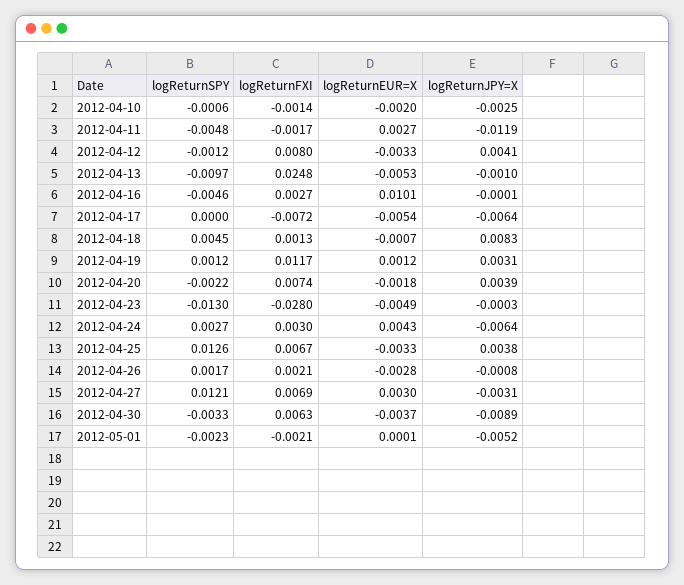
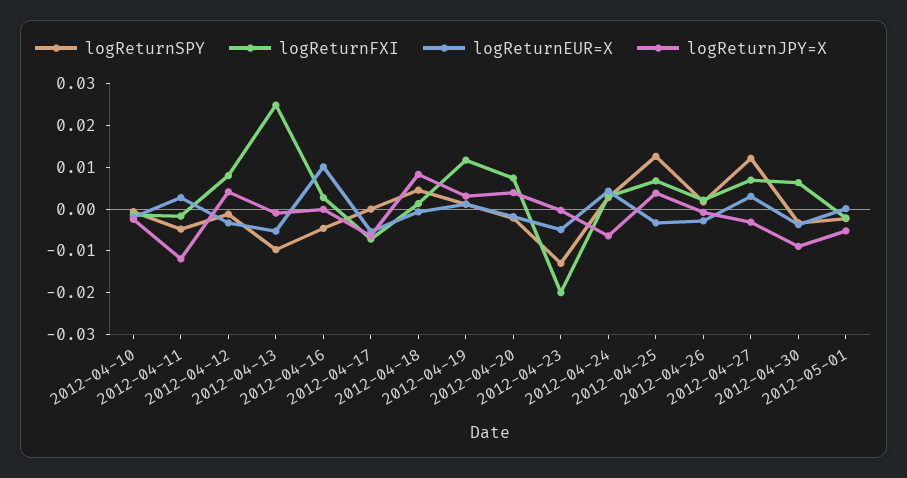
  {
    "logReturnSPY": {
      "2012-04-10": -0.0006,
      "2012-04-11": -0.0048,
      "2012-04-12": -0.0012,
      "2012-04-13": -0.0097,
      "2012-04-16": -0.0046,
      "2012-04-17": 0,
      "2012-04-18": 0.0045,
      "2012-04-19": 0.0012,
      "2012-04-20": -0.0022,
      "2012-04-23": -0.013,
      "2012-04-24": 0.0027,
      "2012-04-25": 0.0126,
      "2012-04-26": 0.0017,
      "2012-04-27": 0.0121,
      "2012-04-30": -0.0033,
      "2012-05-01": -0.0023
    },
    "logReturnFXI": {
      "2012-04-10": -0.0014,
      "2012-04-11": -0.0017,
      "2012-04-12": 0.008,
      "2012-04-13": 0.0248,
      "2012-04-16": 0.0027,
      "2012-04-17": -0.0072,
      "2012-04-18": 0.0013,
      "2012-04-19": 0.0117,
      "2012-04-20": 0.0074,
-     "2012-04-23": -0.028,
+     "2012-04-23": -0.02,
      "2012-04-24": 0.003,
      "2012-04-25": 0.0067,
      "2012-04-26": 0.0021,
      "2012-04-27": 0.0069,
      "2012-04-30": 0.0063,
      "2012-05-01": -0.0021
    },
    "logReturnEUR=X": {
      "2012-04-10": -0.002,
      "2012-04-11": 0.0027,
      "2012-04-12": -0.0033,
      "2012-04-13": -0.0053,
      "2012-04-16": 0.0101,
      "2012-04-17": -0.0054,
      "2012-04-18": -0.0007,
      "2012-04-19": 0.0012,
      "2012-04-20": -0.0018,
      "2012-04-23": -0.0049,
      "2012-04-24": 0.0043,
      "2012-04-25": -0.0033,
      "2012-04-26": -0.0028,
      "2012-04-27": 0.003,
      "2012-04-30": -0.0037,
      "2012-05-01": 0.0001
    },
    "logReturnJPY=X": {
      "2012-04-10": -0.0025,
      "2012-04-11": -0.0119,
      "2012-04-12": 0.0041,
      "2012-04-13": -0.001,
      "2012-04-16": -0.0001,
      "2012-04-17": -0.0064,
      "2012-04-18": 0.0083,
      "2012-04-19": 0.0031,
      "2012-04-20": 0.0039,
      "2012-04-23": -0.0003,
      "2012-04-24": -0.0064,
      "2012-04-25": 0.0038,
      "2012-04-26": -0.0008,
      "2012-04-27": -0.0031,
      "2012-04-30": -0.0089,
      "2012-05-01": -0.0052
    }
  }

